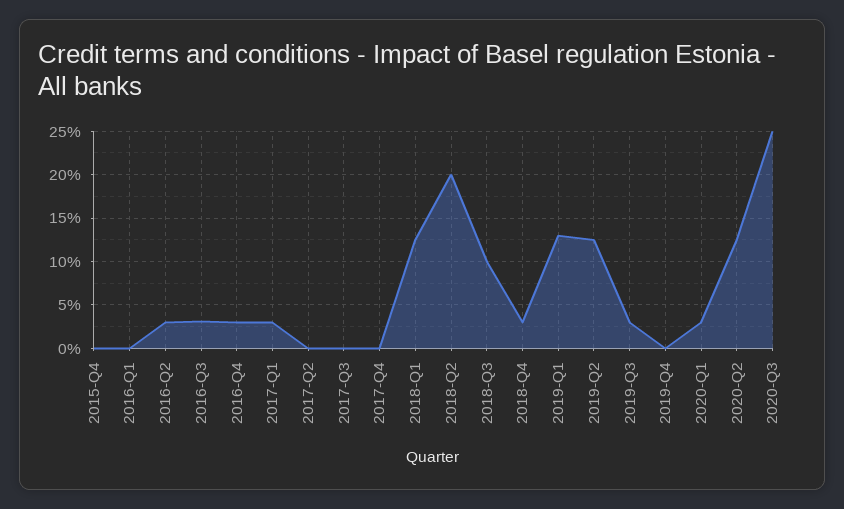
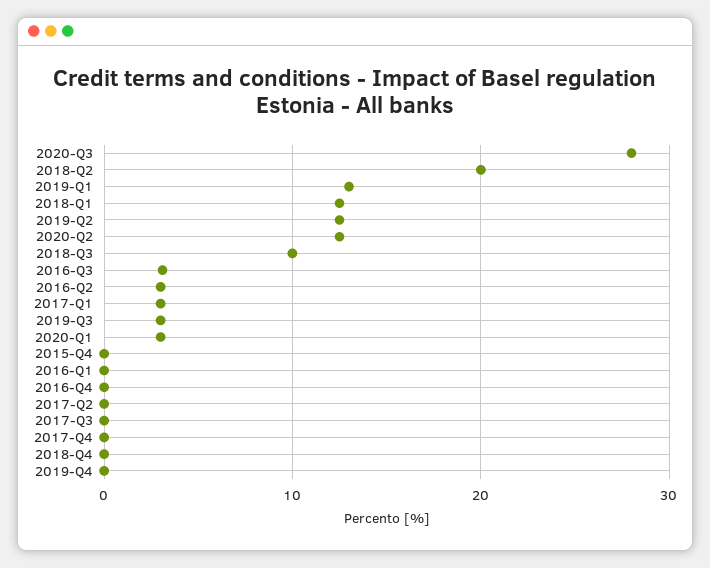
  {
    "2015-Q4": 0,
    "2016-Q1": 0,
    "2016-Q2": 3,
    "2016-Q3": 3,
-   "2016-Q4": 3,
+   "2016-Q4": 0,
    "2017-Q1": 3,
    "2017-Q2": 0,
    "2017-Q3": 0,
    "2017-Q4": 0,
    "2018-Q1": 13,
    "2018-Q2": 20,
    "2018-Q3": 10,
-   "2018-Q4": 3,
+   "2018-Q4": 0,
    "2019-Q1": 13,
    "2019-Q2": 13,
    "2019-Q3": 3,
    "2019-Q4": 0,
    "2020-Q1": 3,
    "2020-Q2": 13,
-   "2020-Q3": 25
+   "2020-Q3": 28
  }

